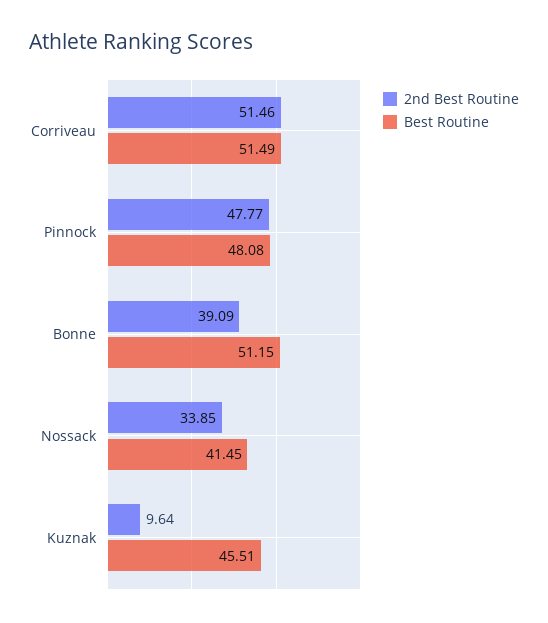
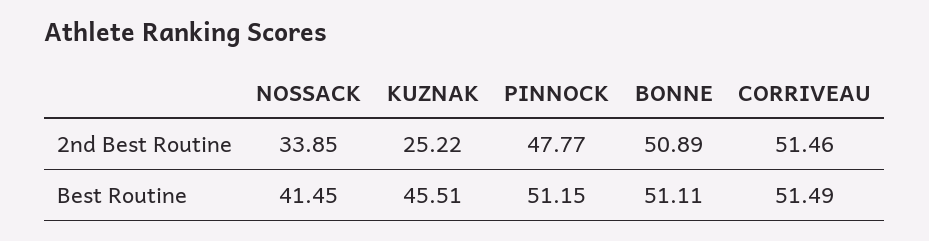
  {
    "2nd Best Routine": {
      "Corriveau": 51.46,
      "Pinnock": 47.77,
-     "Bonne": 39.09,
+     "Bonne": 50.89,
      "Nossack": 33.85,
-     "Kuznak": 9.64
+     "Kuznak": 25.22
    },
    "Best Routine": {
      "Corriveau": 51.49,
-     "Pinnock": 48.08,
+     "Pinnock": 51.15,
-     "Bonne": 51.15,
+     "Bonne": 51.11,
      "Nossack": 41.45,
      "Kuznak": 45.51
    }
  }

